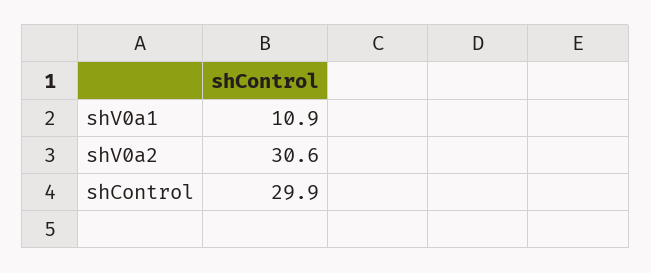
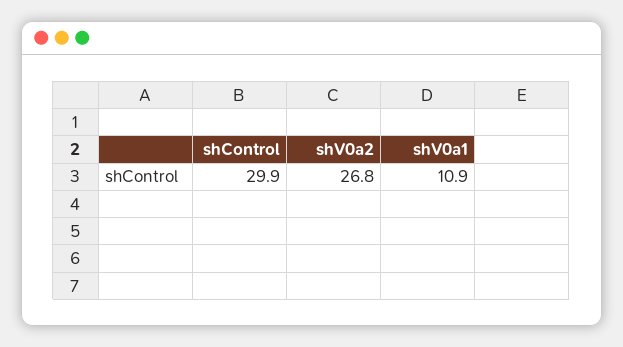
  {
    "shV0a1": 10.9,
-   "shV0a2": 30.6,
+   "shV0a2": 26.8,
    "shControl": 29.9
  }

